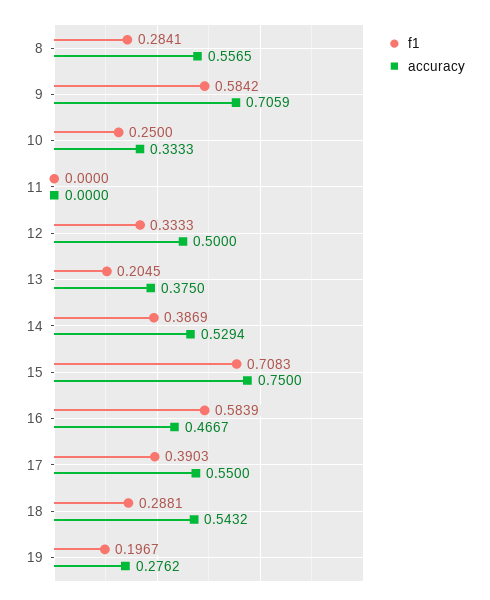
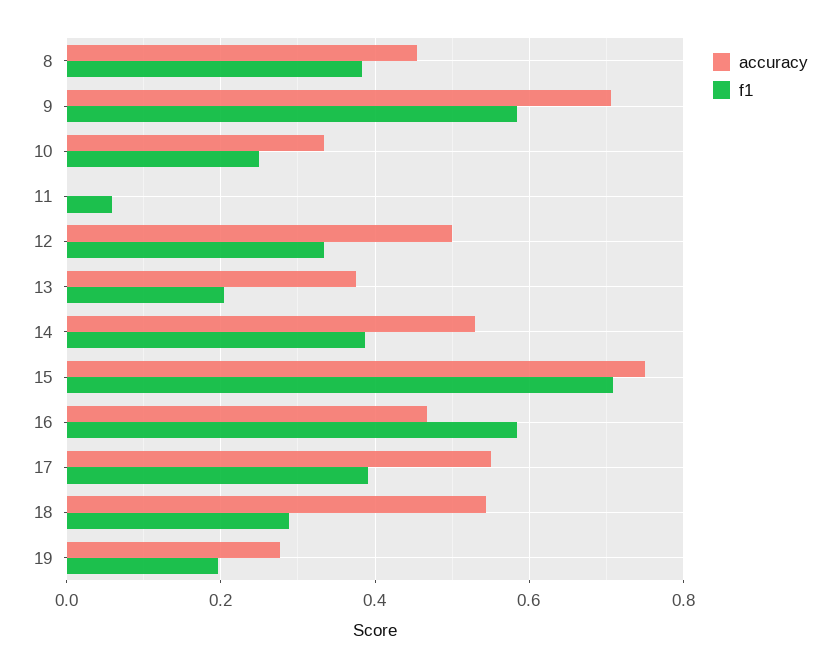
  {
    "f1": {
-     "8": 0.2841,
+     "8": 0.38,
      "9": 0.5842,
      "10": 0.25,
-     "11": 0,
+     "11": 0.06,
      "12": 0.3333,
      "13": 0.2045,
      "14": 0.3869,
      "15": 0.7083,
      "16": 0.5839,
      "17": 0.3903,
      "18": 0.2881,
      "19": 0.1967
    },
    "accuracy": {
-     "8": 0.5565,
+     "8": 0.46,
      "9": 0.7059,
      "10": 0.3333,
      "11": 0,
      "12": 0.5,
      "13": 0.375,
      "14": 0.5294,
      "15": 0.75,
      "16": 0.4667,
      "17": 0.55,
      "18": 0.5432,
      "19": 0.2762
    }
  }

